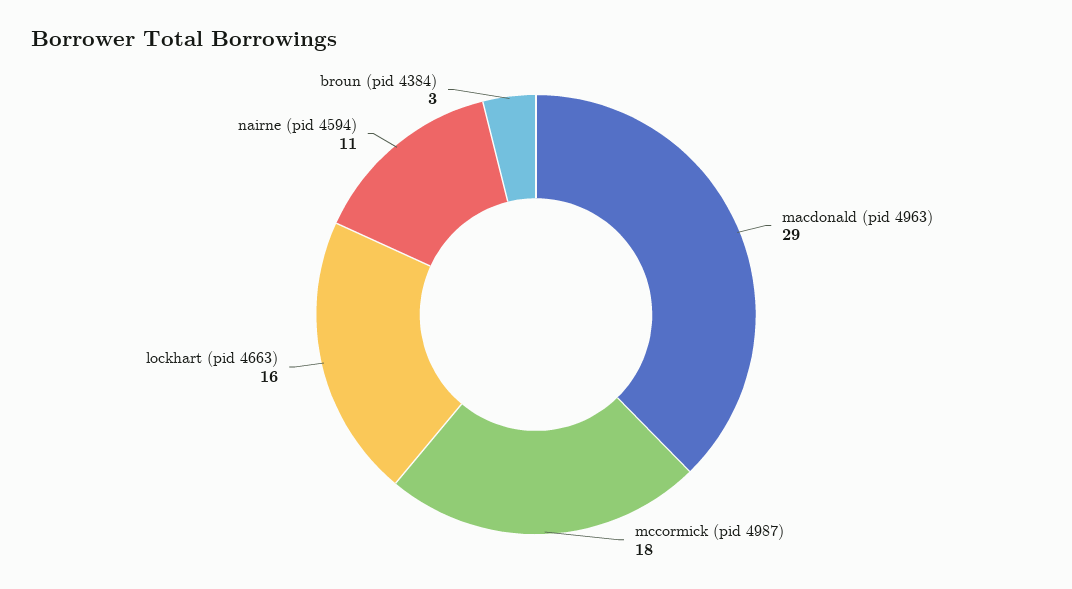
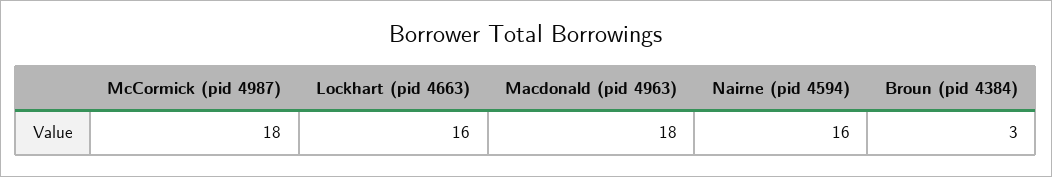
  {
-   "macdonald (pid 4963)": 29,
+   "macdonald (pid 4963)": 18,
    "mccormick (pid 4987)": 18,
    "lockhart (pid 4663)": 16,
-   "nairne (pid 4594)": 11,
+   "nairne (pid 4594)": 16,
    "broun (pid 4384)": 3
  }

